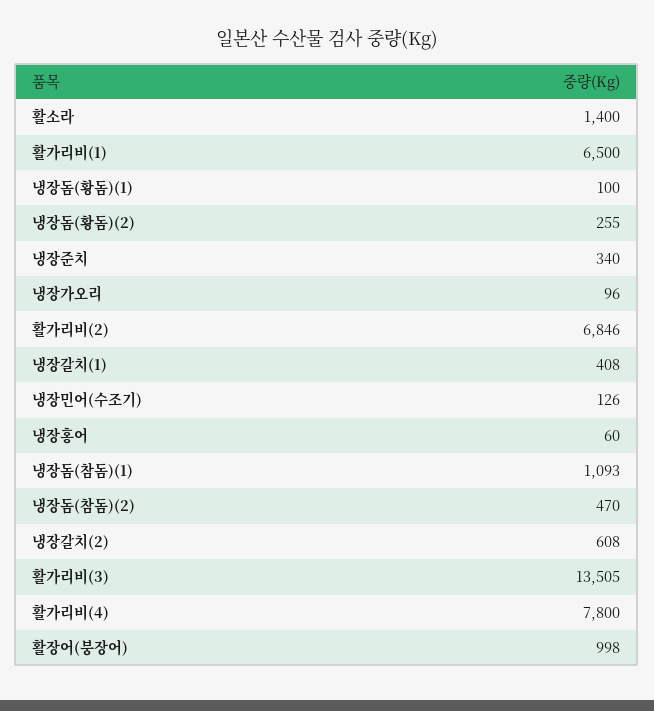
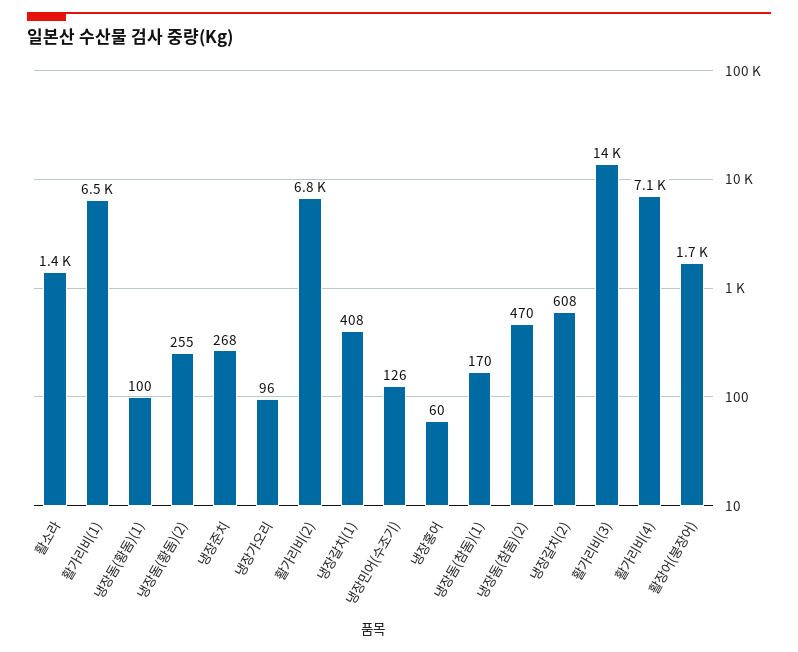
  {
    "활소라": 1400,
    "활가리비(1)": 6500,
    "냉장돔(황돔)(1)": 100,
    "냉장돔(황돔)(2)": 255,
-   "냉장준치": 340,
+   "냉장준치": 268,
    "냉장가오리": 96,
    "활가리비(2)": 6846,
    "냉장갈치(1)": 408,
    "냉장민어(수조기)": 126,
    "냉장홍어": 60,
-   "냉장돔(참돔)(1)": 1093,
+   "냉장돔(참돔)(1)": 170,
    "냉장돔(참돔)(2)": 470,
    "냉장갈치(2)": 608,
    "활가리비(3)": 13505,
-   "활가리비(4)": 7800,
+   "활가리비(4)": 7100,
-   "활장어(붕장어)": 998
+   "활장어(붕장어)": 1700
  }

